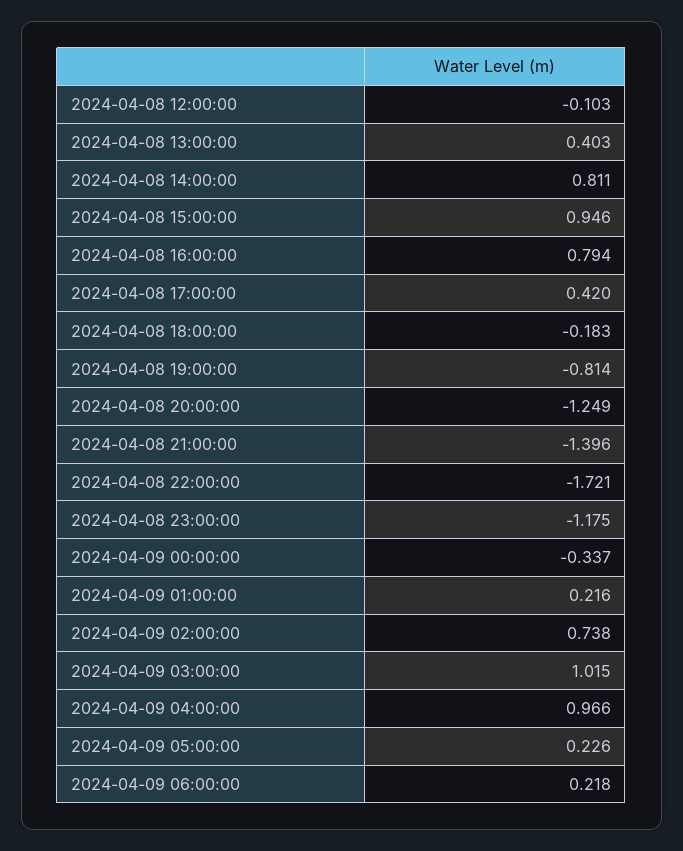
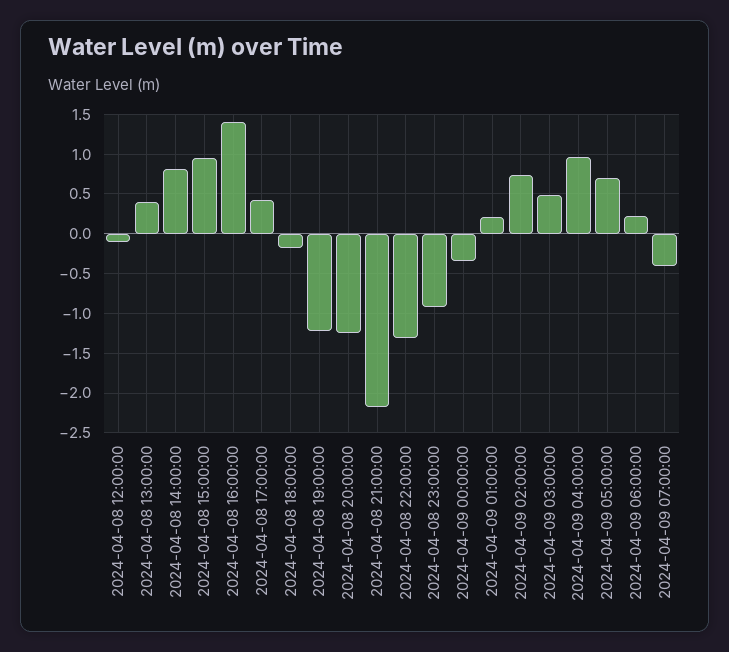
  {
    "2024-04-08 12:00:00": -0.103,
    "2024-04-08 13:00:00": 0.403,
    "2024-04-08 14:00:00": 0.811,
    "2024-04-08 15:00:00": 0.946,
-   "2024-04-08 16:00:00": 0.794,
+   "2024-04-08 16:00:00": 1.4,
    "2024-04-08 17:00:00": 0.42,
    "2024-04-08 18:00:00": -0.183,
-   "2024-04-08 19:00:00": -0.814,
+   "2024-04-08 19:00:00": -1.2,
    "2024-04-08 20:00:00": -1.249,
-   "2024-04-08 21:00:00": -1.396,
+   "2024-04-08 21:00:00": -2.2,
-   "2024-04-08 22:00:00": -1.721,
+   "2024-04-08 22:00:00": -1.3,
-   "2024-04-08 23:00:00": -1.175,
+   "2024-04-08 23:00:00": -0.9,
    "2024-04-09 00:00:00": -0.337,
    "2024-04-09 01:00:00": 0.216,
    "2024-04-09 02:00:00": 0.738,
-   "2024-04-09 03:00:00": 1.015,
+   "2024-04-09 03:00:00": 0.5,
    "2024-04-09 04:00:00": 0.966,
-   "2024-04-09 05:00:00": 0.226,
+   "2024-04-09 05:00:00": 0.7,
-   "2024-04-09 06:00:00": 0.218
+   "2024-04-09 06:00:00": 0.218,
+   "2024-04-09 07:00:00": -0.4
  }

